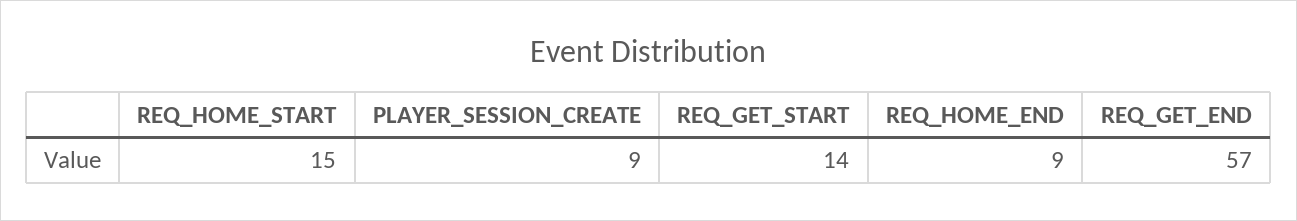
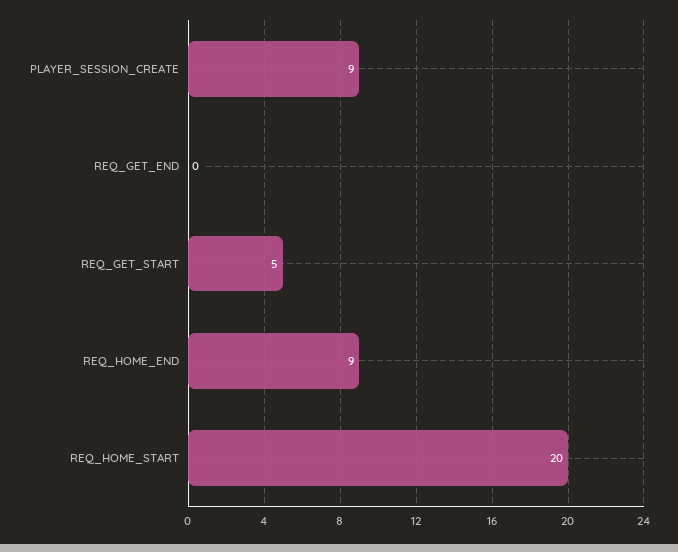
  {
-   "REQ_HOME_START": 15,
+   "REQ_HOME_START": 20,
    "PLAYER_SESSION_CREATE": 9,
-   "REQ_GET_START": 14,
+   "REQ_GET_START": 5,
    "REQ_HOME_END": 9,
-   "REQ_GET_END": 57
+   "REQ_GET_END": 0
  }

